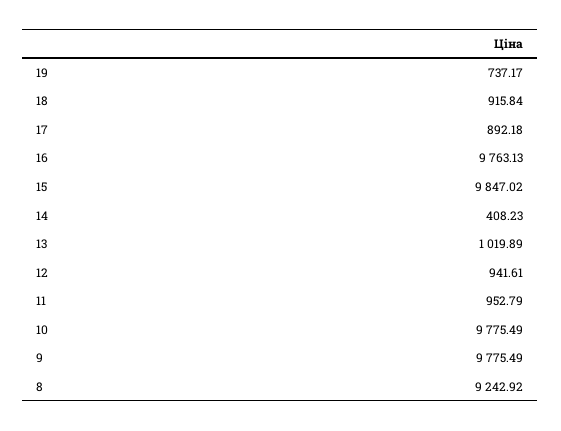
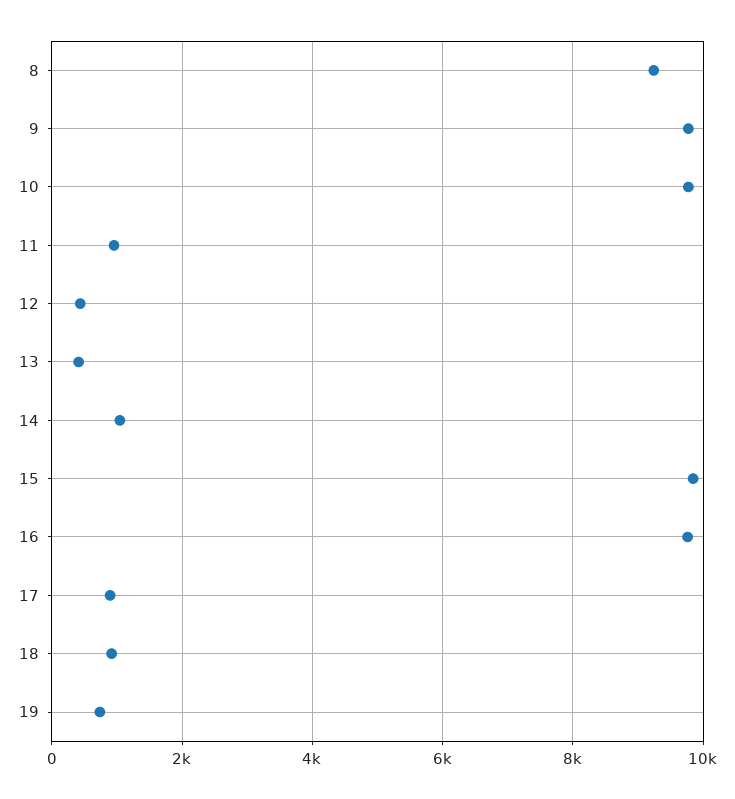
  {
    "19": 737.17,
    "18": 915.84,
    "17": 892.18,
    "16": 9763.13,
    "15": 9847.02,
-   "14": 408.23,
+   "14": 1000,
-   "13": 1019.89,
+   "13": 400,
-   "12": 941.61,
+   "12": 400,
    "11": 952.79,
    "10": 9775.49,
    "9": 9775.49,
    "8": 9242.92
  }

